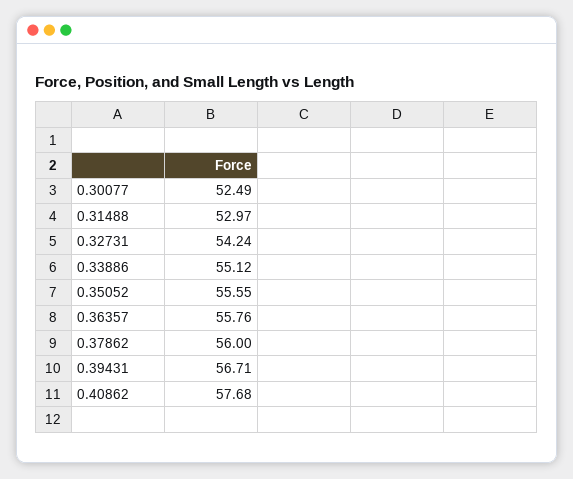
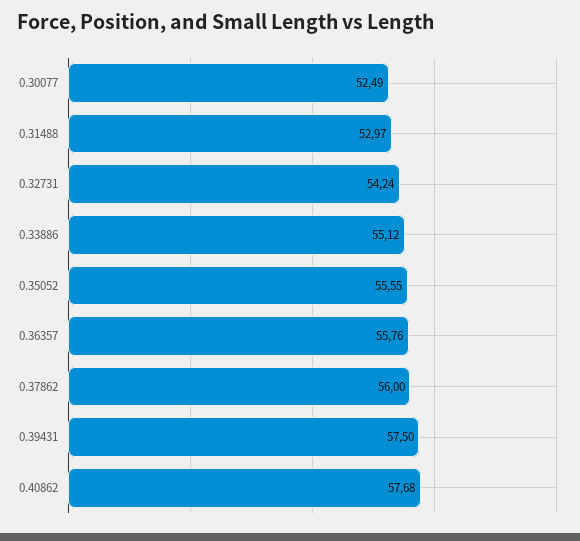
  {
    "0.30077": 52.49,
    "0.31488": 52.97,
    "0.32731": 54.24,
    "0.33886": 55.12,
    "0.35052": 55.55,
    "0.36357": 55.76,
    "0.37862": 56,
-   "0.39431": 56.71,
+   "0.39431": 57.5,
    "0.40862": 57.68
  }

